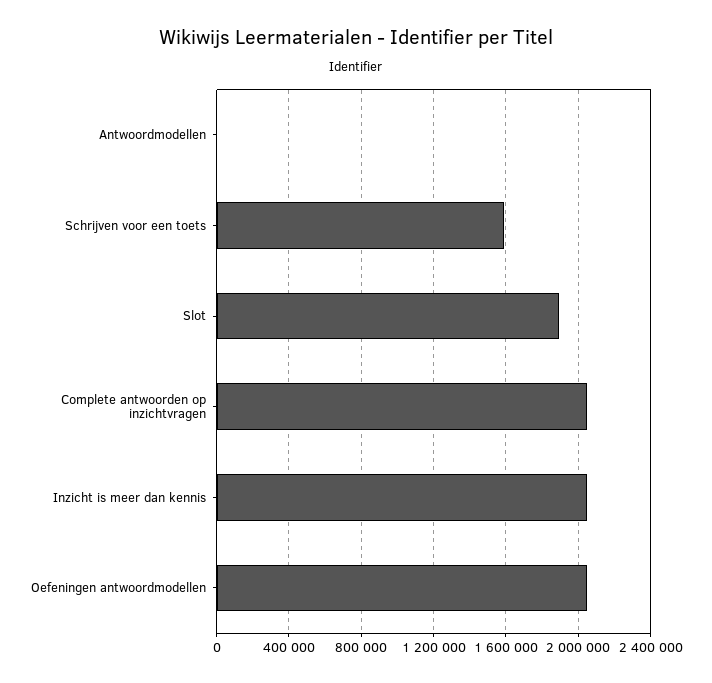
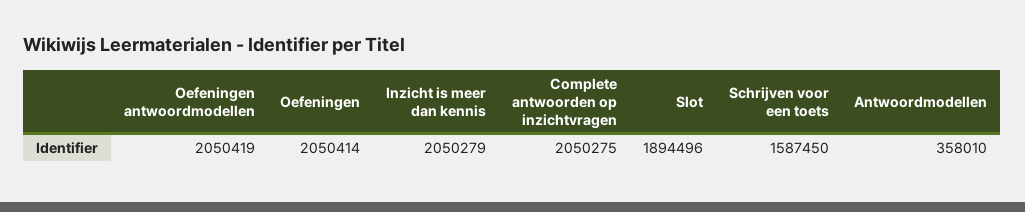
  {
-   "Antwoordmodellen": 0,
+   "Antwoordmodellen": 358010,
    "Schrijven voor een toets": 1587450,
    "Slot": 1894496,
    "Complete antwoorden op inzichtvragen": 2050275,
    "Inzicht is meer dan kennis": 2050279,
-   "Oefeningen antwoordmodellen": 2050419
+   "Oefeningen antwoordmodellen": 2050419,
+   "Oefeningen": 2050414
  }

